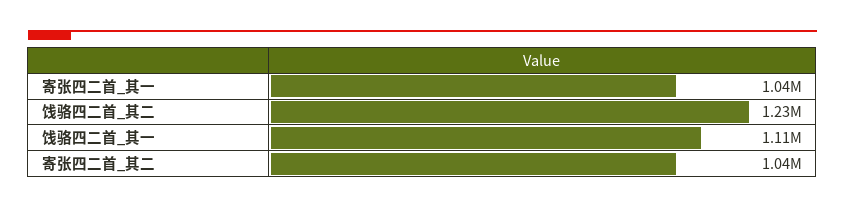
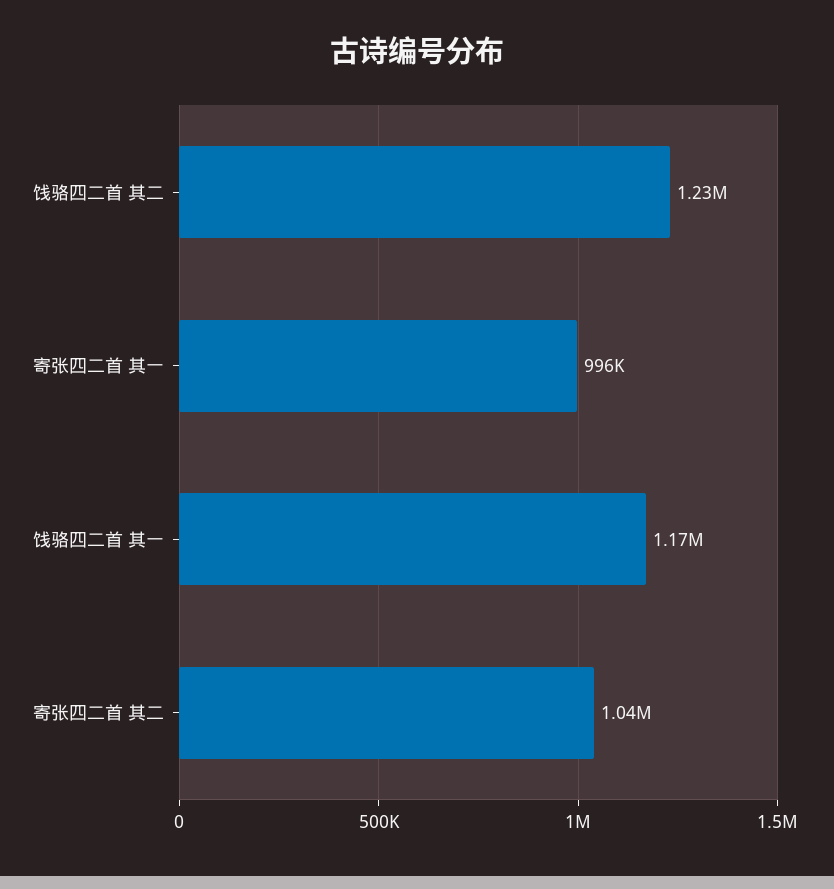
  {
-   "寄张四二首_其一": 1040000,
+   "寄张四二首_其一": 996000,
    "饯骆四二首_其二": 1230000,
-   "饯骆四二首_其一": 1110000,
+   "饯骆四二首_其一": 1170000,
    "寄张四二首_其二": 1040000
  }

